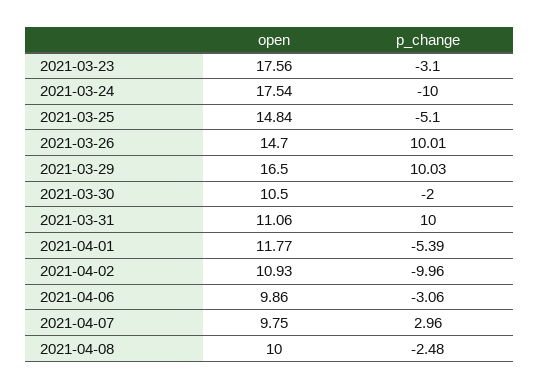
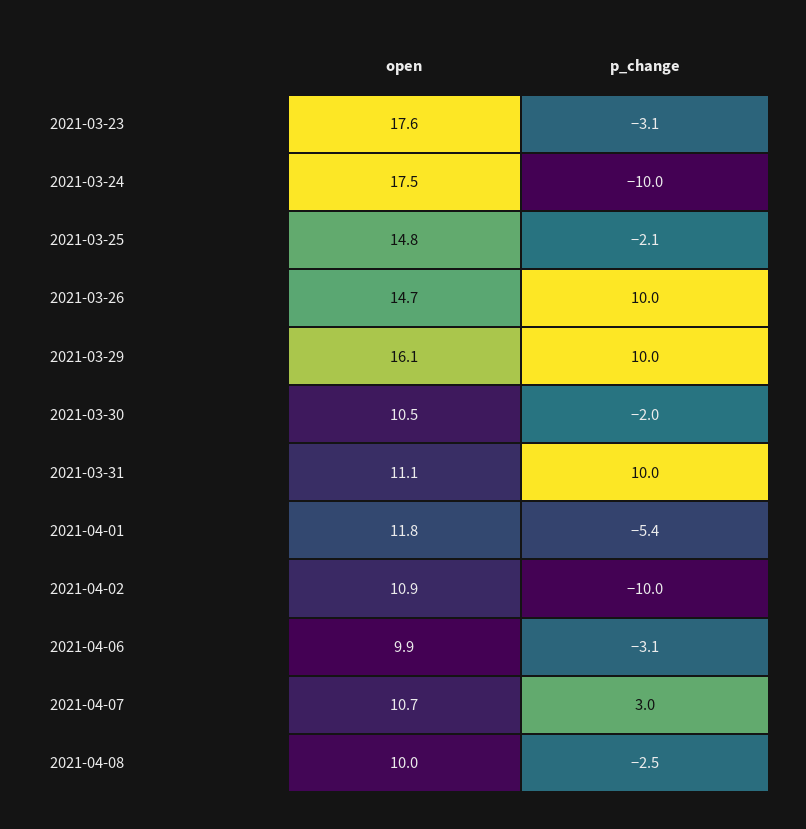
  {
    "open": {
      "2021-03-23": 17.56,
      "2021-03-24": 17.54,
      "2021-03-25": 14.84,
      "2021-03-26": 14.7,
-     "2021-03-29": 16.5,
+     "2021-03-29": 16.1,
      "2021-03-30": 10.5,
      "2021-03-31": 11.06,
      "2021-04-01": 11.77,
      "2021-04-02": 10.93,
      "2021-04-06": 9.86,
-     "2021-04-07": 9.75,
+     "2021-04-07": 10.7,
      "2021-04-08": 10
    },
    "p_change": {
      "2021-03-23": -3.1,
      "2021-03-24": -10,
-     "2021-03-25": -5.1,
+     "2021-03-25": -2.1,
      "2021-03-26": 10.01,
      "2021-03-29": 10.03,
      "2021-03-30": -2,
      "2021-03-31": 10,
      "2021-04-01": -5.39,
      "2021-04-02": -9.96,
      "2021-04-06": -3.06,
      "2021-04-07": 2.96,
      "2021-04-08": -2.48
    }
  }

